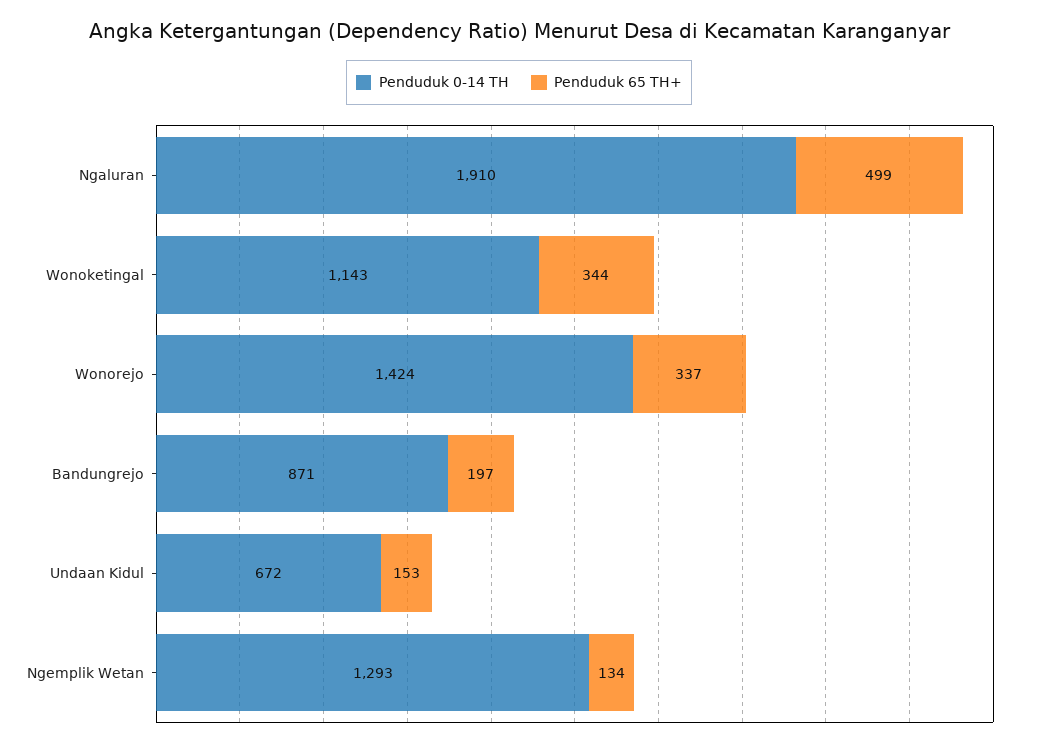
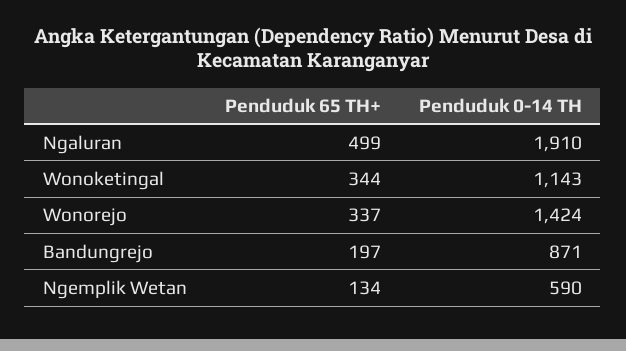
  {
    "Penduduk 0-14 TH": {
      "Ngaluran": 1910,
      "Wonoketingal": 1143,
      "Wonorejo": 1424,
      "Bandungrejo": 871,
-     "Undaan Kidul": 672,
-     "Ngemplik Wetan": 1293
+     "Ngemplik Wetan": 590
    },
    "Penduduk 65 TH+": {
      "Ngaluran": 499,
      "Wonoketingal": 344,
      "Wonorejo": 337,
      "Bandungrejo": 197,
-     "Undaan Kidul": 153,
      "Ngemplik Wetan": 134
    }
  }

